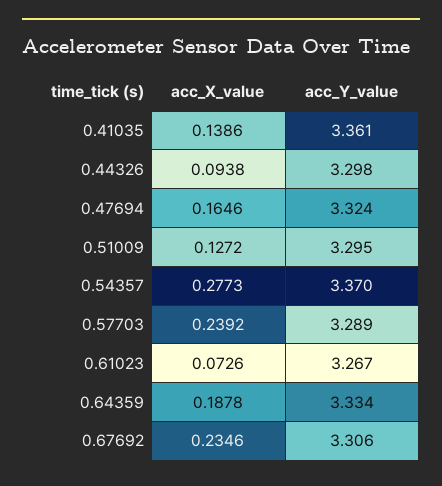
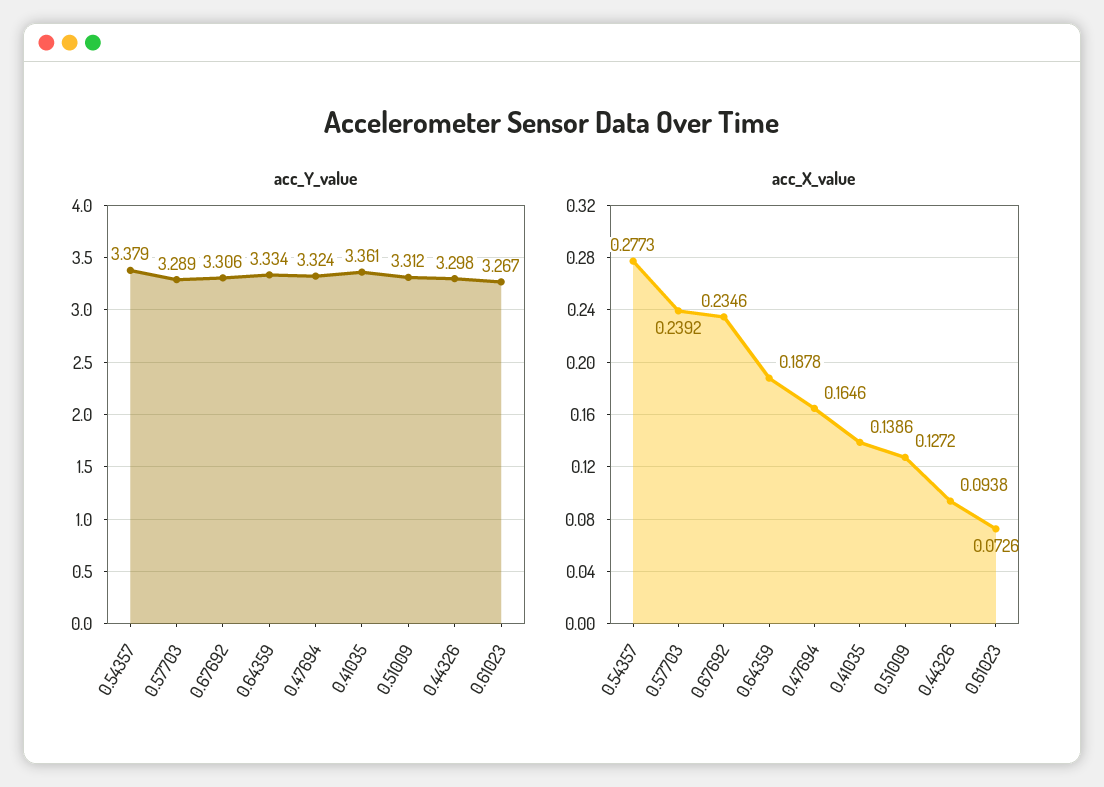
  {
    "acc_X_value": {
      "0.41035": 0.1386,
      "0.44326": 0.0938,
      "0.47694": 0.1646,
      "0.51009": 0.1272,
      "0.54357": 0.2773,
      "0.57703": 0.2392,
      "0.61023": 0.0726,
      "0.64359": 0.1878,
      "0.67692": 0.2346
    },
    "acc_Y_value": {
      "0.41035": 3.361,
      "0.44326": 3.298,
      "0.47694": 3.324,
-     "0.51009": 3.295,
+     "0.51009": 3.312,
-     "0.54357": 3.37,
+     "0.54357": 3.379,
      "0.57703": 3.289,
      "0.61023": 3.267,
      "0.64359": 3.334,
      "0.67692": 3.306
    }
  }

